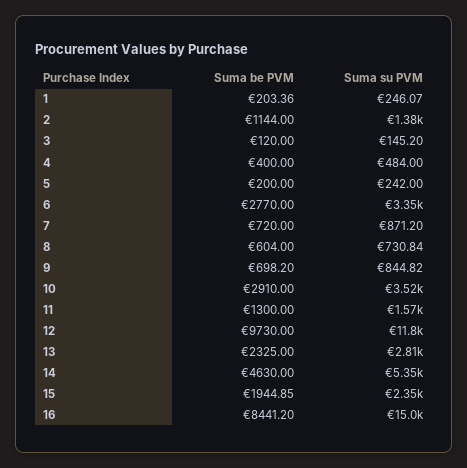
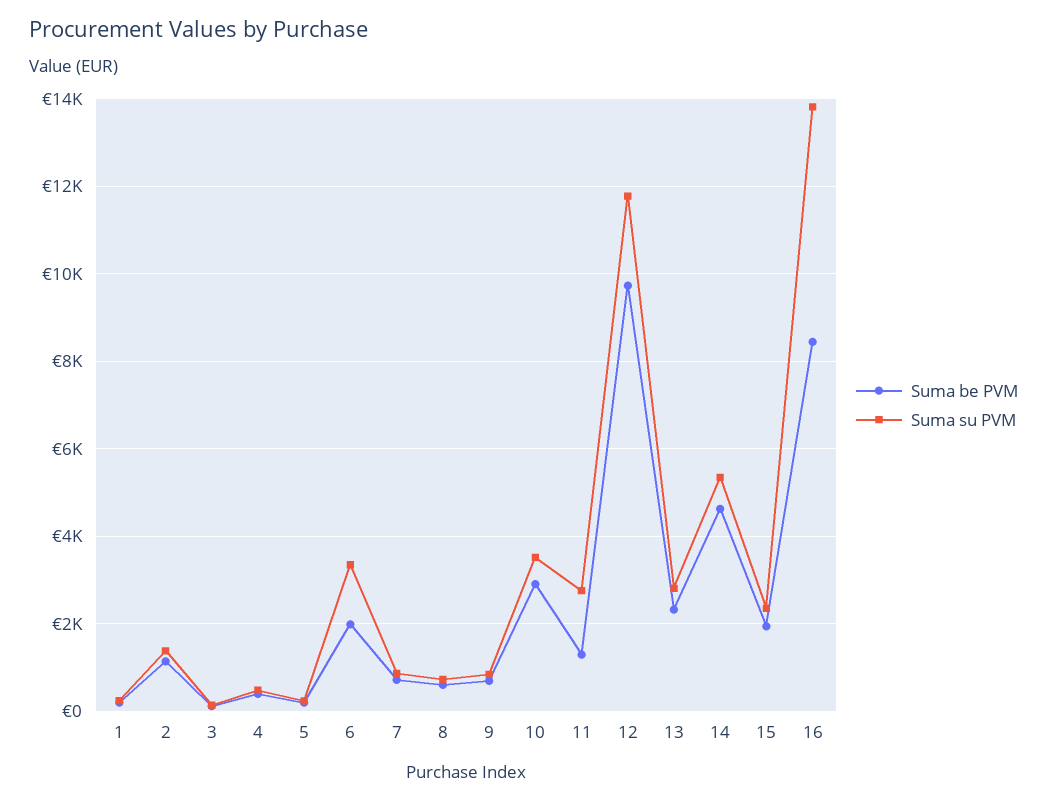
  {
    "Suma be PVM": {
      "1": 203.36,
      "2": 1144,
      "3": 120,
      "4": 400,
      "5": 200,
-     "6": 2770,
+     "6": 2000,
      "7": 720,
      "8": 604,
      "9": 698.2,
      "10": 2910,
      "11": 1300,
      "12": 9730,
      "13": 2325,
      "14": 4630,
      "15": 1944.85,
      "16": 8441.2
    },
    "Suma su PVM": {
      "1": 246.07,
      "2": 1380,
      "3": 145.2,
      "4": 484,
      "5": 242,
      "6": 3350,
      "7": 871.2,
      "8": 730.84,
      "9": 844.82,
      "10": 3520,
-     "11": 1570,
+     "11": 2800,
      "12": 11800,
      "13": 2810,
      "14": 5350,
      "15": 2350,
-     "16": 15000
+     "16": 13800
    }
  }

